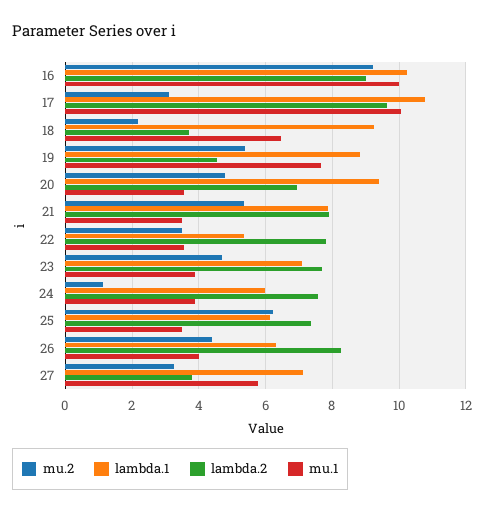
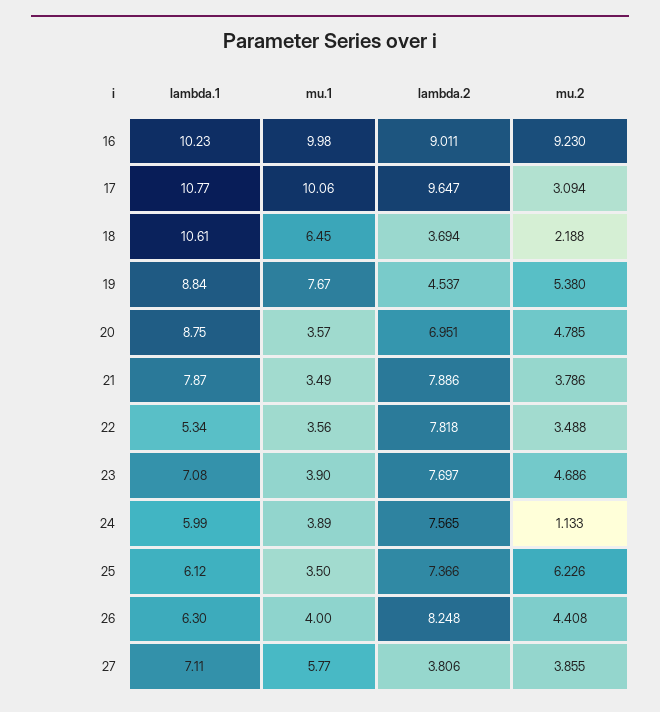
  {
    "mu.2": {
      "16": 9.23,
      "17": 3.094,
      "18": 2.188,
      "19": 5.38,
      "20": 4.785,
-     "21": 5.4,
+     "21": 3.786,
      "22": 3.488,
      "23": 4.686,
      "24": 1.133,
      "25": 6.226,
      "26": 4.408,
-     "27": 3.2
+     "27": 3.855
    },
    "lambda.1": {
      "16": 10.23,
      "17": 10.77,
-     "18": 9.2,
+     "18": 10.61,
      "19": 8.84,
-     "20": 9.4,
+     "20": 8.75,
      "21": 7.87,
      "22": 5.34,
      "23": 7.08,
      "24": 5.99,
      "25": 6.12,
      "26": 6.3,
      "27": 7.11
    },
    "lambda.2": {
      "16": 9.011,
      "17": 9.647,
      "18": 3.694,
      "19": 4.537,
      "20": 6.951,
      "21": 7.886,
      "22": 7.818,
      "23": 7.697,
      "24": 7.565,
      "25": 7.366,
      "26": 8.248,
      "27": 3.806
    },
    "mu.1": {
      "16": 9.98,
      "17": 10.06,
      "18": 6.45,
      "19": 7.67,
      "20": 3.57,
      "21": 3.49,
      "22": 3.56,
      "23": 3.9,
      "24": 3.89,
      "25": 3.5,
      "26": 4,
      "27": 5.77
    }
  }

